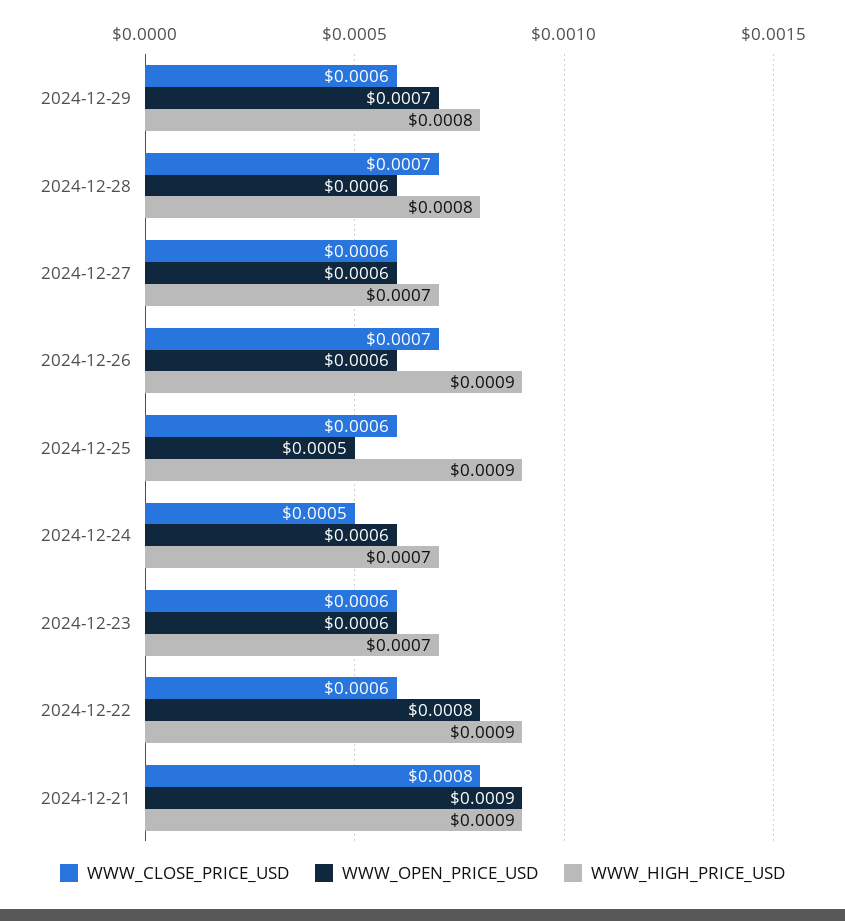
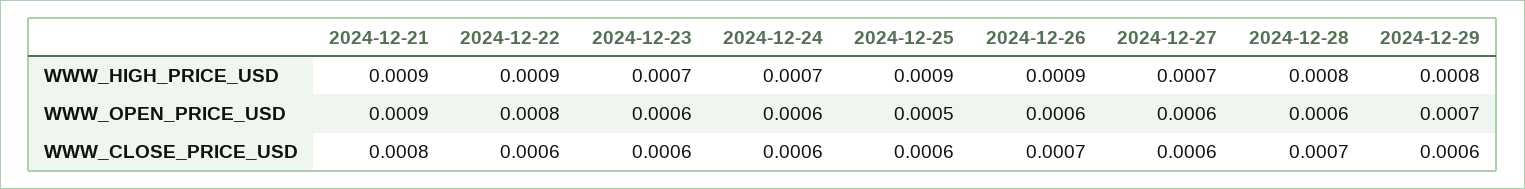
  {
    "WWW_CLOSE_PRICE_USD": {
      "2024-12-29": 0.0006,
      "2024-12-28": 0.0007,
      "2024-12-27": 0.0006,
      "2024-12-26": 0.0007,
      "2024-12-25": 0.0006,
-     "2024-12-24": 0.0005,
+     "2024-12-24": 0.0006,
      "2024-12-23": 0.0006,
      "2024-12-22": 0.0006,
      "2024-12-21": 0.0008
    },
    "WWW_OPEN_PRICE_USD": {
      "2024-12-29": 0.0007,
      "2024-12-28": 0.0006,
      "2024-12-27": 0.0006,
      "2024-12-26": 0.0006,
      "2024-12-25": 0.0005,
      "2024-12-24": 0.0006,
      "2024-12-23": 0.0006,
      "2024-12-22": 0.0008,
      "2024-12-21": 0.0009
    },
    "WWW_HIGH_PRICE_USD": {
      "2024-12-29": 0.0008,
      "2024-12-28": 0.0008,
      "2024-12-27": 0.0007,
      "2024-12-26": 0.0009,
      "2024-12-25": 0.0009,
      "2024-12-24": 0.0007,
      "2024-12-23": 0.0007,
      "2024-12-22": 0.0009,
      "2024-12-21": 0.0009
    }
  }

